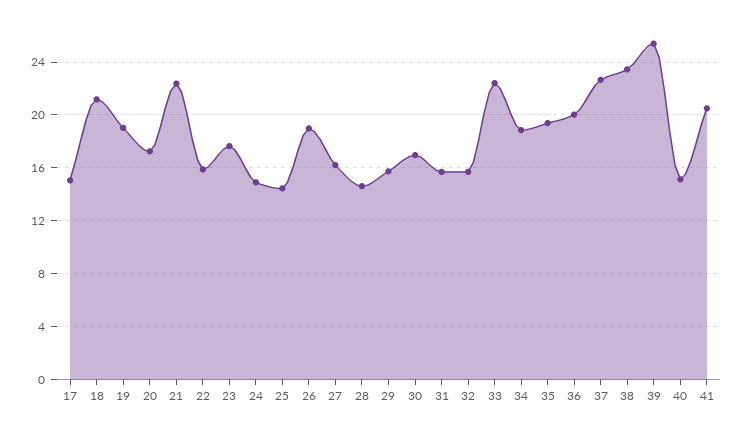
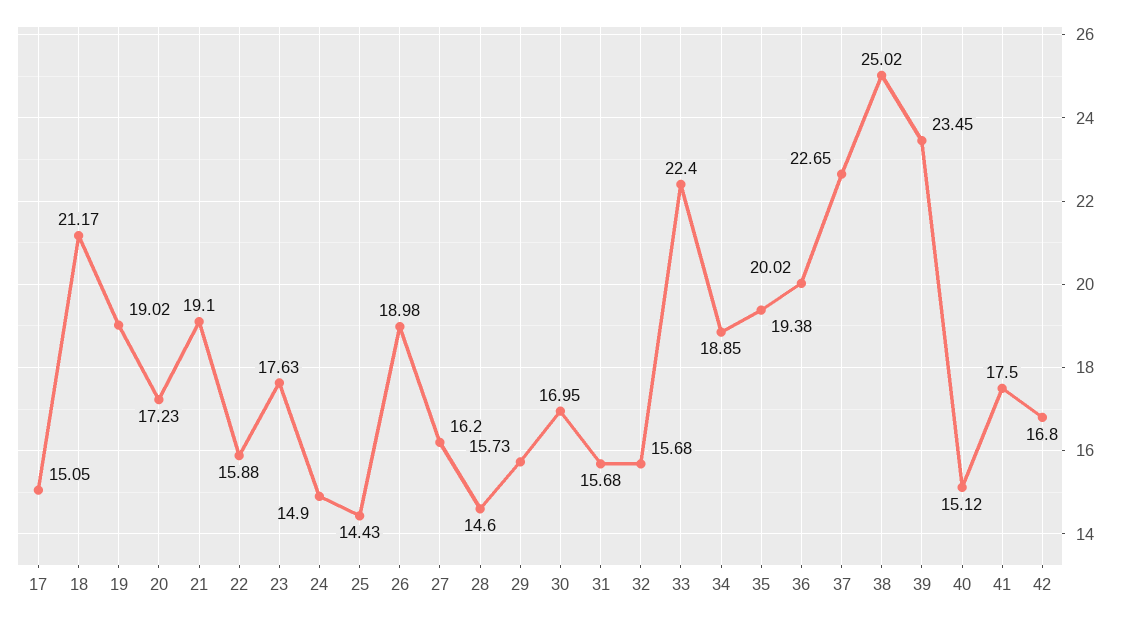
  {
    "17": 15.05,
    "18": 21.17,
    "19": 19.02,
    "20": 17.23,
-   "21": 22.5,
+   "21": 19.1,
    "22": 15.88,
    "23": 17.63,
    "24": 14.9,
    "25": 14.43,
    "26": 18.98,
    "27": 16.2,
    "28": 14.6,
    "29": 15.73,
    "30": 16.95,
    "31": 15.68,
    "32": 15.68,
    "33": 22.4,
    "34": 18.85,
    "35": 19.38,
    "36": 20.02,
    "37": 22.65,
-   "38": 23.5,
+   "38": 25.02,
-   "39": 25.5,
+   "39": 23.45,
    "40": 15.12,
-   "41": 20.5
+   "41": 17.5,
+   "42": 16.8
  }

